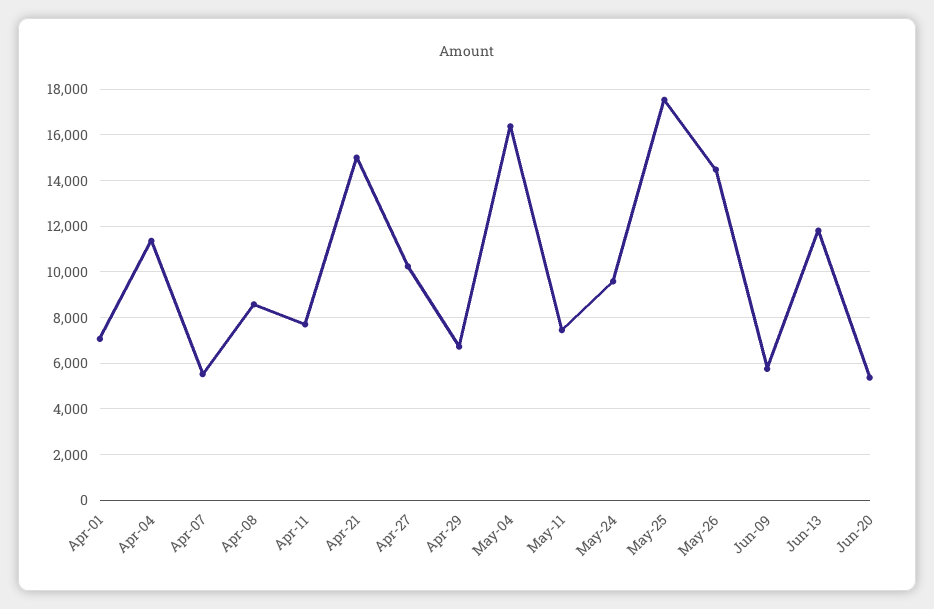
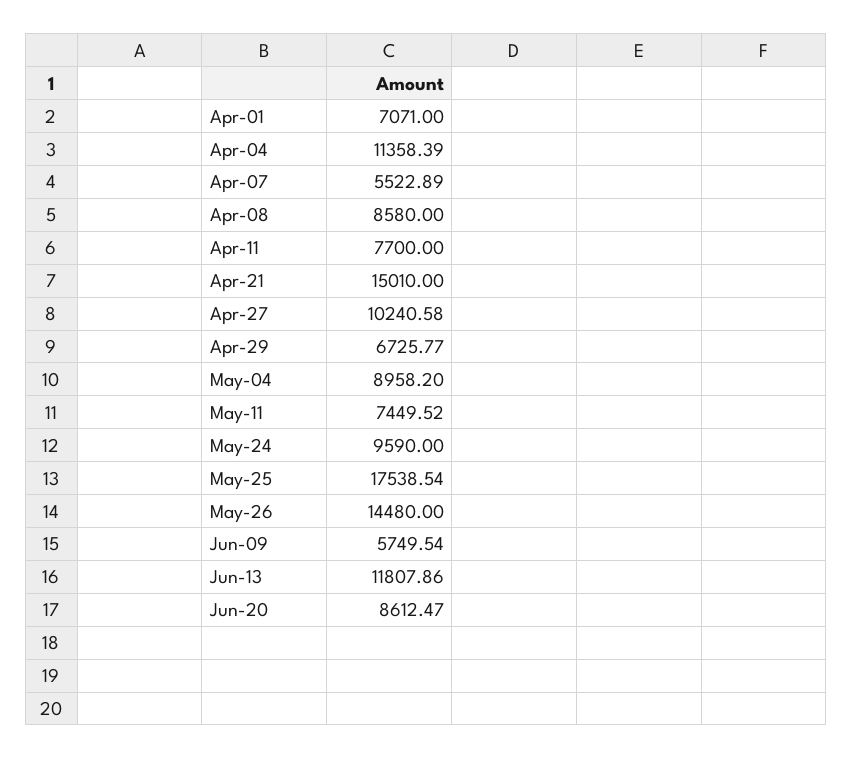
  {
    "Apr-01": 7071,
    "Apr-04": 11358.39,
    "Apr-07": 5522.89,
    "Apr-08": 8580,
    "Apr-11": 7700,
    "Apr-21": 15010,
    "Apr-27": 10240.58,
    "Apr-29": 6725.77,
-   "May-04": 16500,
+   "May-04": 8958.2,
    "May-11": 7449.52,
    "May-24": 9590,
    "May-25": 17538.54,
    "May-26": 14480,
    "Jun-09": 5749.54,
    "Jun-13": 11807.86,
-   "Jun-20": 5500
+   "Jun-20": 8612.47
  }

